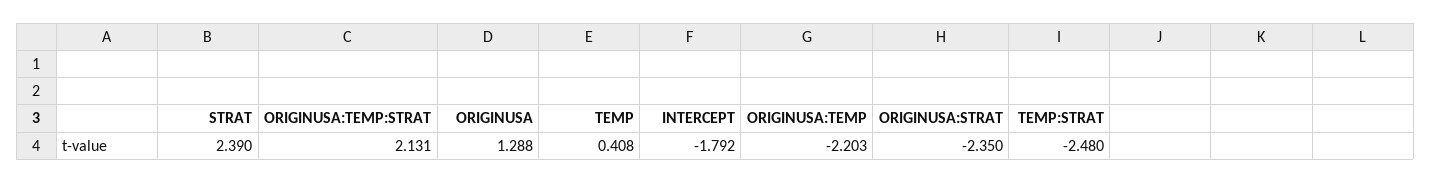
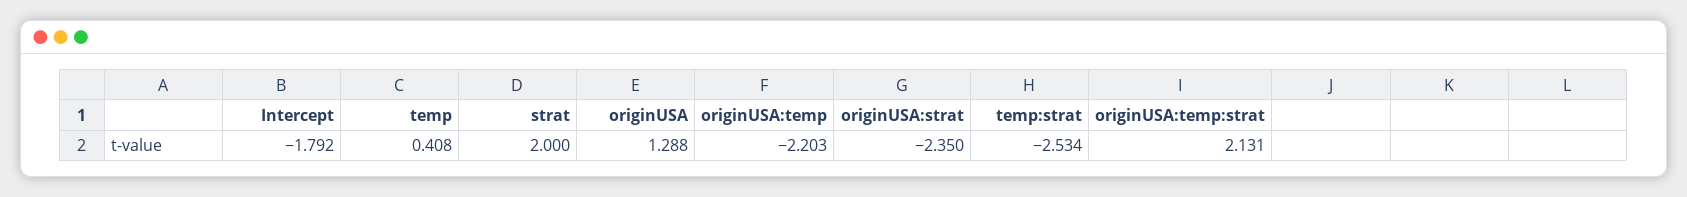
  {
-   "STRAT": 2.39,
+   "STRAT": 2,
    "ORIGINUSA:TEMP:STRAT": 2.131,
    "ORIGINUSA": 1.288,
    "TEMP": 0.408,
    "INTERCEPT": -1.792,
    "ORIGINUSA:TEMP": -2.203,
    "ORIGINUSA:STRAT": -2.35,
-   "TEMP:STRAT": -2.48
+   "TEMP:STRAT": -2.534
  }

